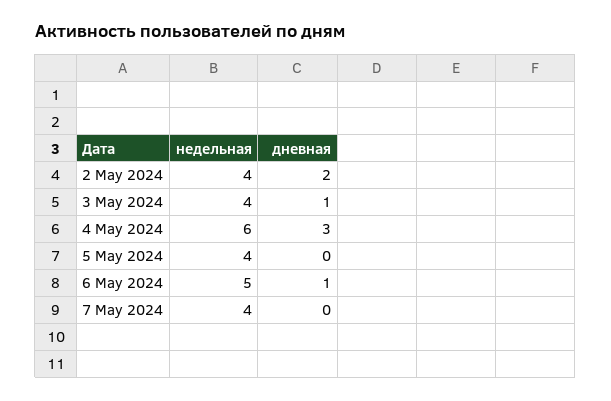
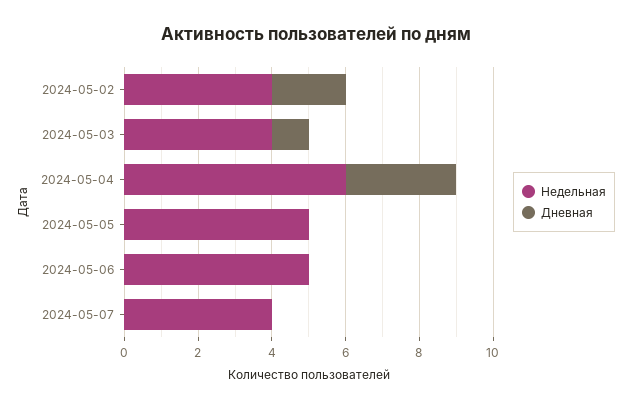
  {
    "недельная": {
      "2 May 2024": 4,
      "3 May 2024": 4,
      "4 May 2024": 6,
-     "5 May 2024": 4,
+     "5 May 2024": 5,
      "6 May 2024": 5,
      "7 May 2024": 4
    },
    "дневная": {
      "2 May 2024": 2,
      "3 May 2024": 1,
      "4 May 2024": 3,
      "5 May 2024": 0,
-     "6 May 2024": 1,
+     "6 May 2024": 0,
      "7 May 2024": 0
    }
  }

